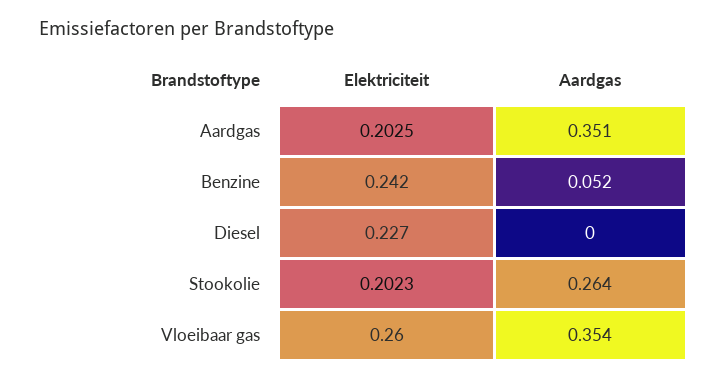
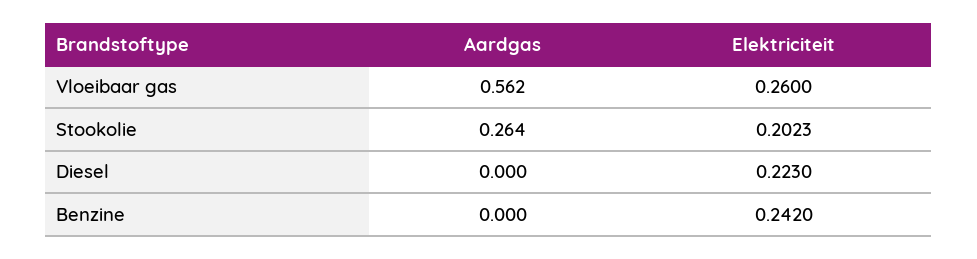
  {
    "Elektriciteit": {
-     "Aardgas": 0.2025,
      "Benzine": 0.242,
-     "Diesel": 0.227,
+     "Diesel": 0.223,
      "Stookolie": 0.2023,
      "Vloeibaar gas": 0.26
    },
    "Aardgas": {
-     "Aardgas": 0.351,
-     "Benzine": 0.052,
+     "Benzine": 0,
      "Diesel": 0,
      "Stookolie": 0.264,
-     "Vloeibaar gas": 0.354
+     "Vloeibaar gas": 0.562
    }
  }

